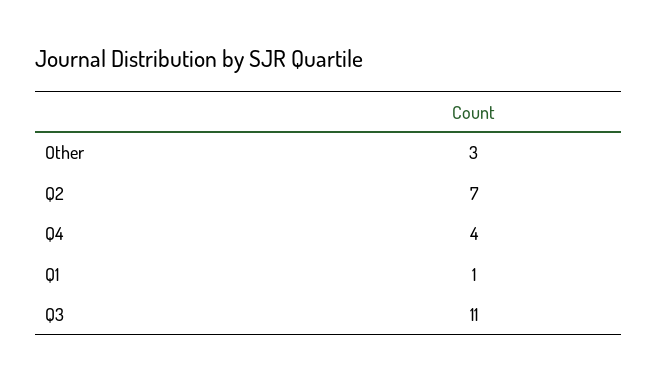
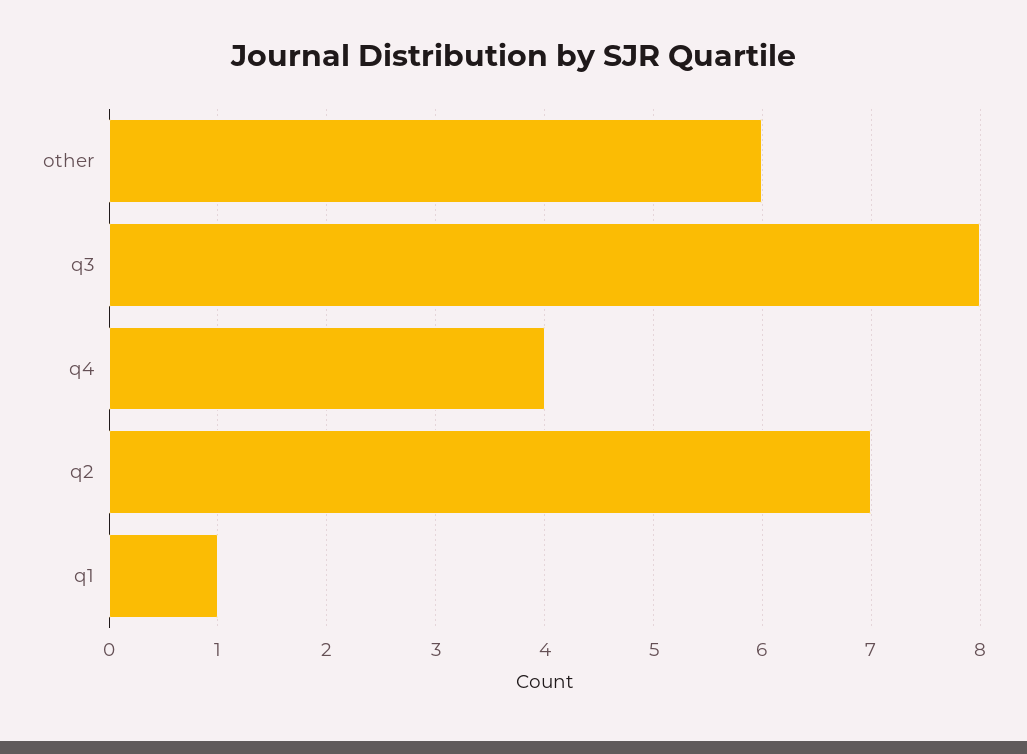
  {
-   "Other": 3,
+   "Other": 6,
    "Q2": 7,
    "Q4": 4,
    "Q1": 1,
-   "Q3": 11
+   "Q3": 8
  }

